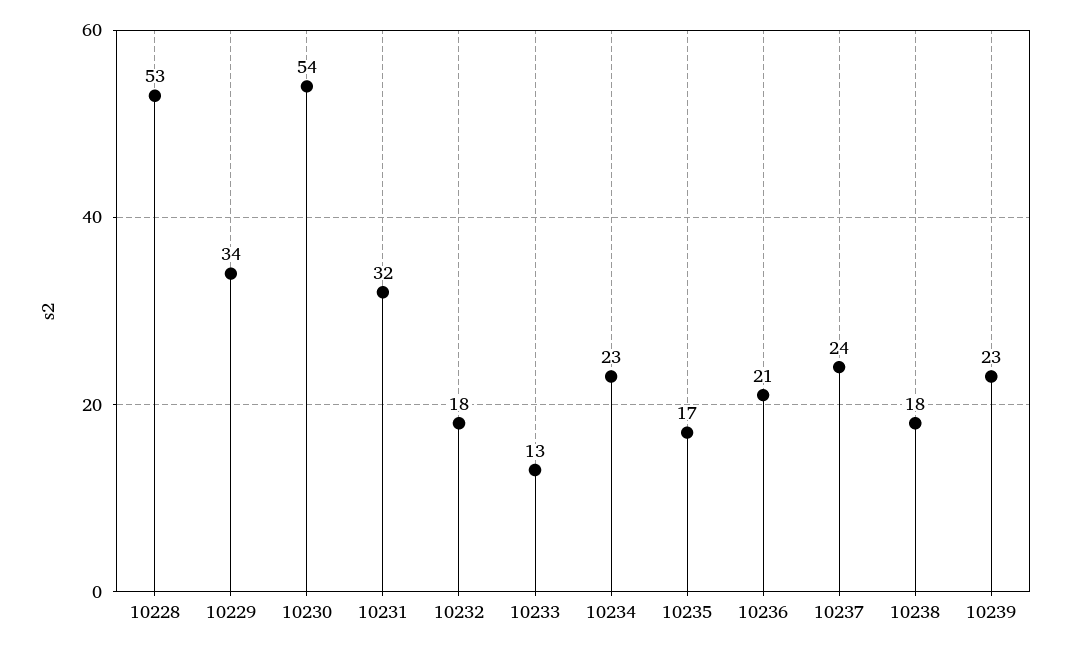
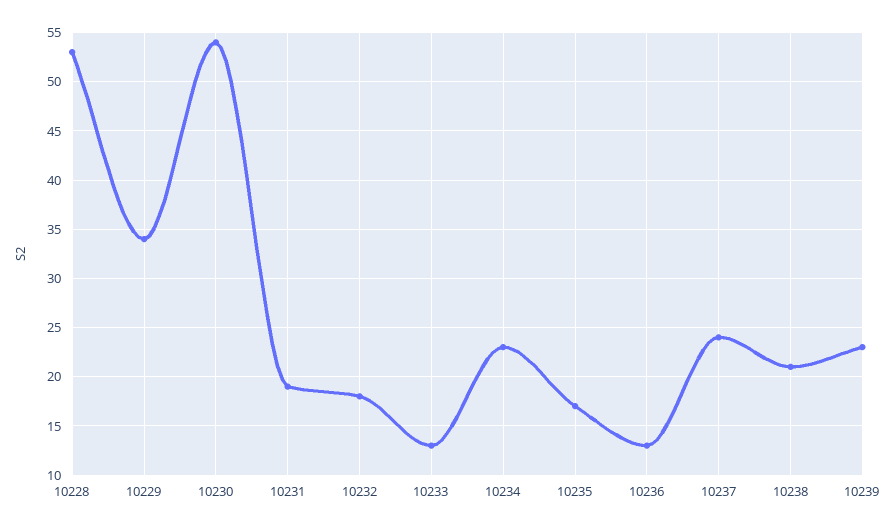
  {
    "10228": 53,
    "10229": 34,
    "10230": 54,
-   "10231": 32,
+   "10231": 19,
    "10232": 18,
    "10233": 13,
    "10234": 23,
    "10235": 17,
-   "10236": 21,
+   "10236": 13,
    "10237": 24,
-   "10238": 18,
+   "10238": 21,
    "10239": 23
  }

